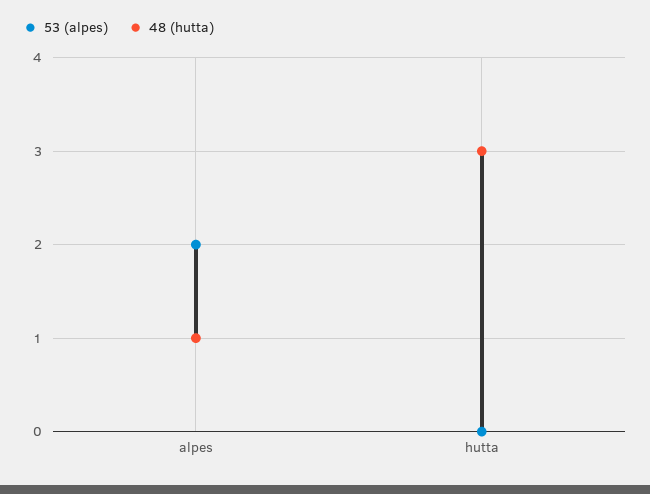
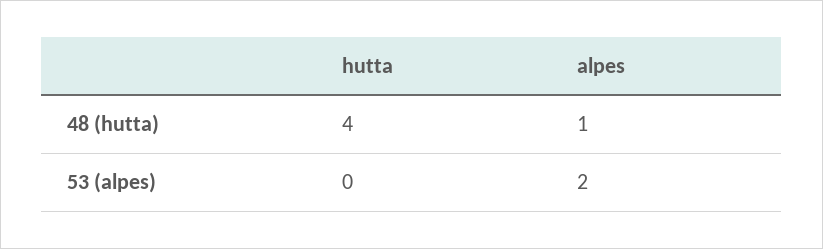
  {
    "53 (alpes)": {
      "alpes": 2,
      "hutta": 0
    },
    "48 (hutta)": {
      "alpes": 1,
-     "hutta": 3
+     "hutta": 4
    }
  }

